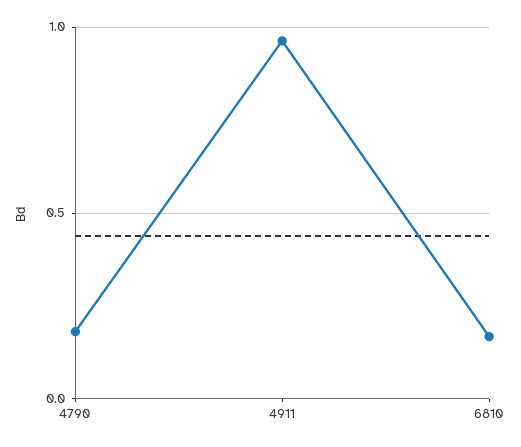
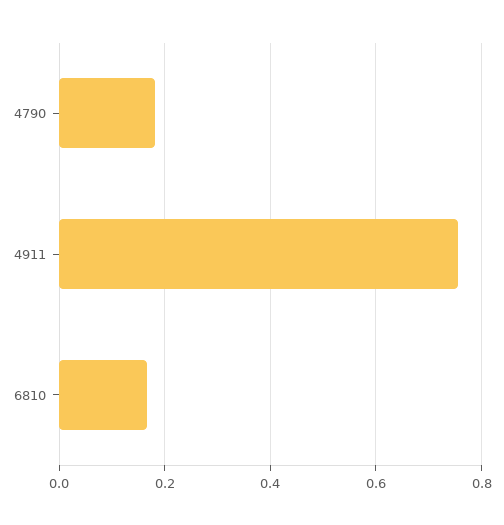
  {
    "4790": 0.18,
-   "4911": 0.95,
+   "4911": 0.76,
    "6810": 0.16
  }

